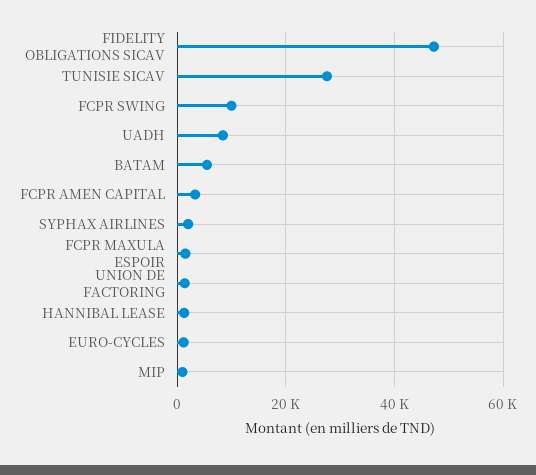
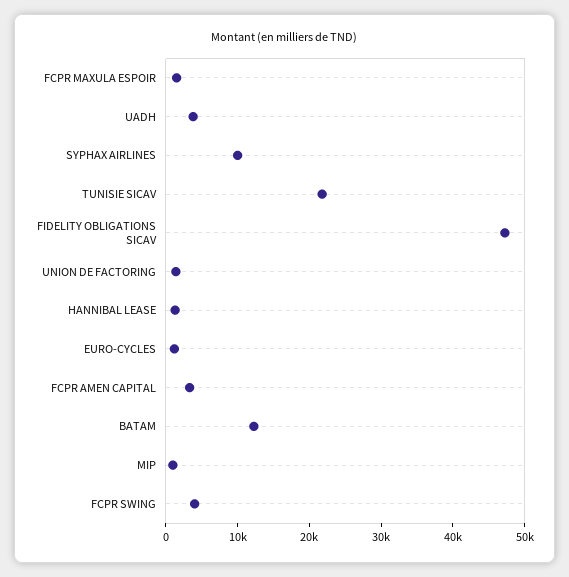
  {
    "FIDELITY OBLIGATIONS SICAV": 48000,
-   "TUNISIE SICAV": 28000,
+   "TUNISIE SICAV": 22000,
-   "FCPR SWING": 10000,
+   "FCPR SWING": 4000,
-   "UADH": 8000,
+   "UADH": 4000,
-   "BATAM": 6000,
+   "BATAM": 12000,
    "FCPR AMEN CAPITAL": 4000,
-   "SYPHAX AIRLINES": 2000,
+   "SYPHAX AIRLINES": 10000,
    "FCPR MAXULA ESPOIR": 2000,
    "UNION DE FACTORING": 2000,
    "HANNIBAL LEASE": 2000,
    "EURO-CYCLES": 2000,
    "MIP": 0
  }

